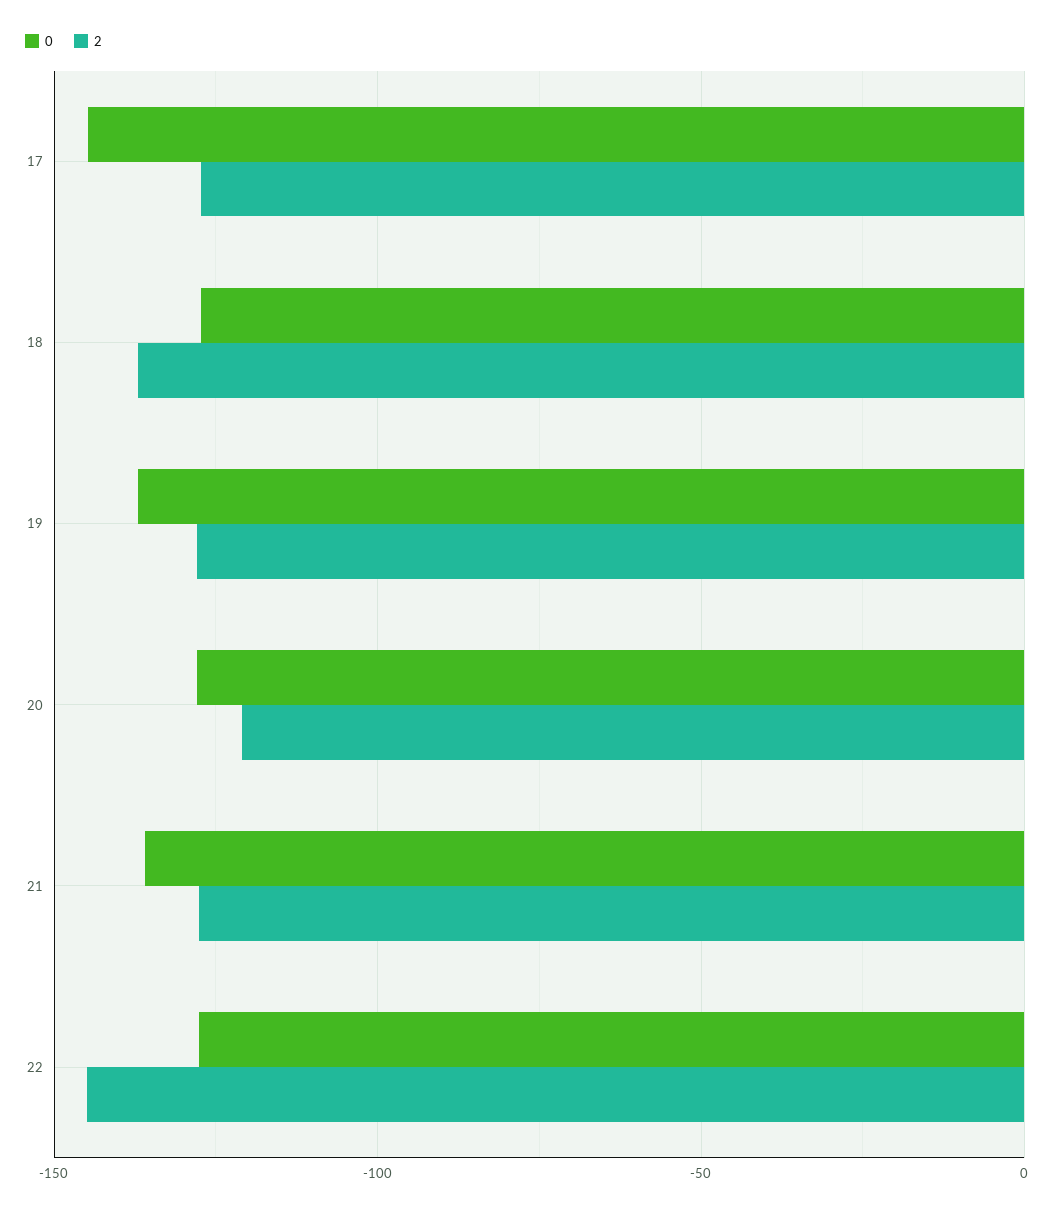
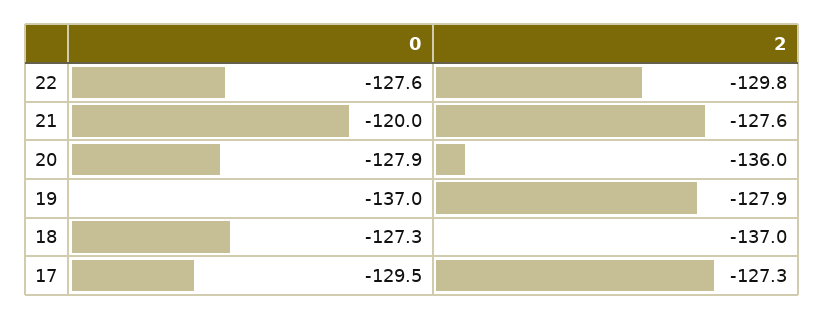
  {
    "0": {
-     "17": -145,
+     "17": -129.5,
      "18": -127.3,
      "19": -137,
      "20": -127.9,
-     "21": -135,
+     "21": -120,
      "22": -127.6
    },
    "2": {
      "17": -127.3,
      "18": -137,
      "19": -127.9,
-     "20": -120,
+     "20": -136,
      "21": -127.6,
-     "22": -145
+     "22": -129.8
    }
  }

